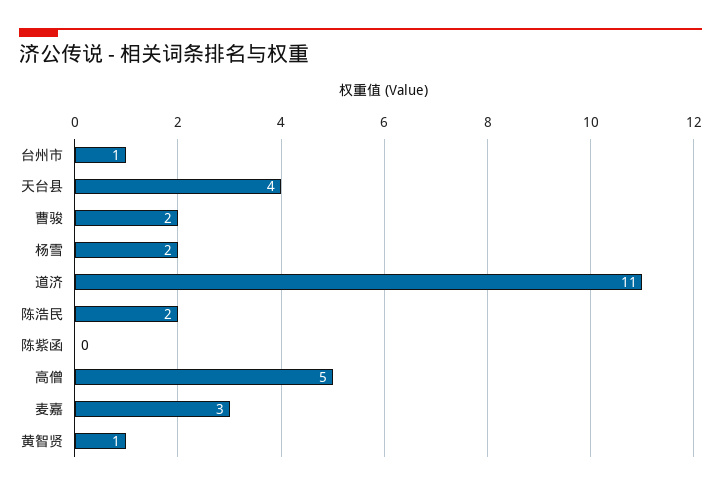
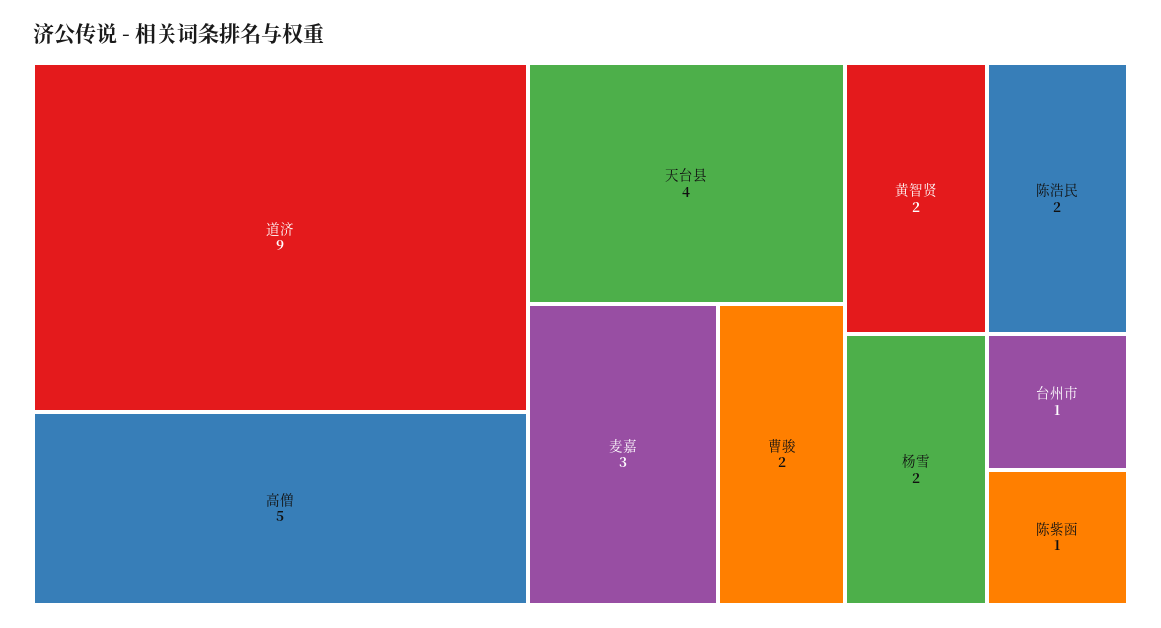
  {
    "台州市": 1,
    "天台县": 4,
    "曹骏": 2,
    "杨雪": 2,
-   "道济": 11,
+   "道济": 9,
    "陈浩民": 2,
-   "陈紫函": 0,
+   "陈紫函": 1,
    "高僧": 5,
    "麦嘉": 3,
-   "黄智贤": 1
+   "黄智贤": 2
  }

